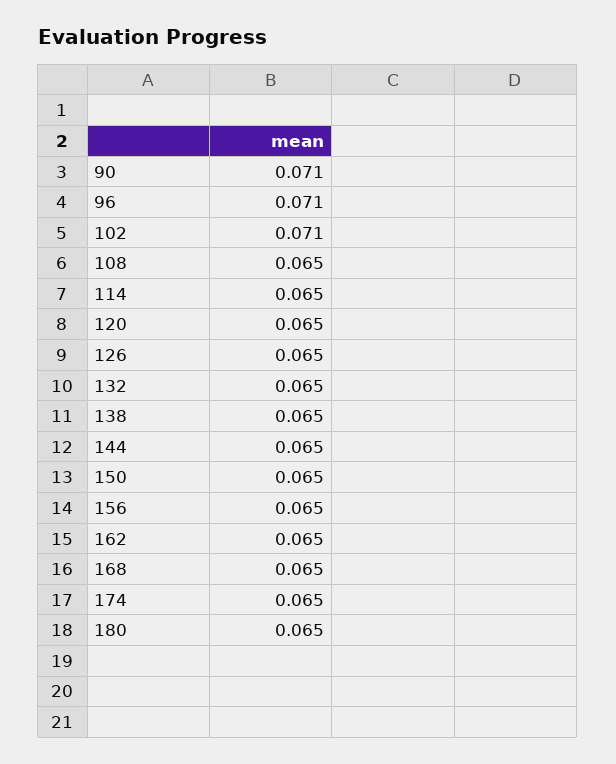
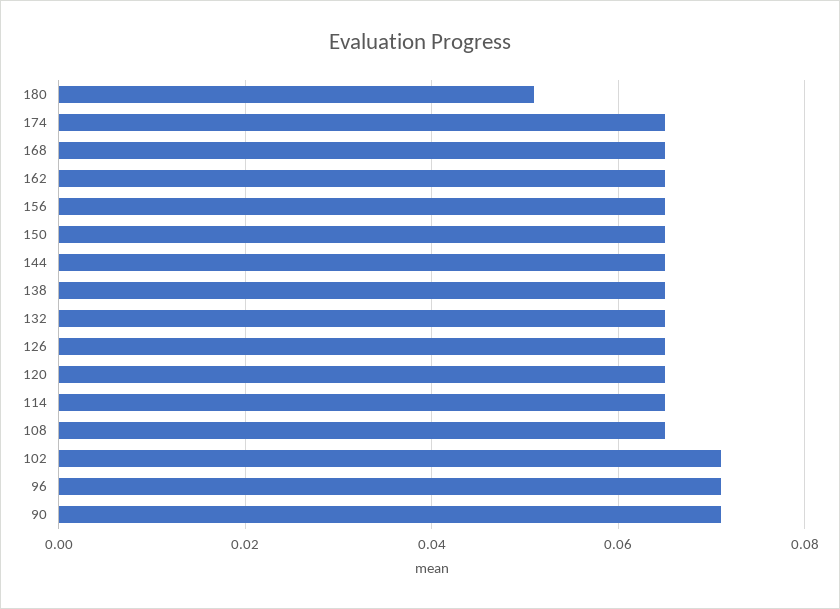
  {
    "90": 0.071,
    "96": 0.071,
    "102": 0.071,
    "108": 0.065,
    "114": 0.065,
    "120": 0.065,
    "126": 0.065,
    "132": 0.065,
    "138": 0.065,
    "144": 0.065,
    "150": 0.065,
    "156": 0.065,
    "162": 0.065,
    "168": 0.065,
    "174": 0.065,
-   "180": 0.065
+   "180": 0.05
  }

